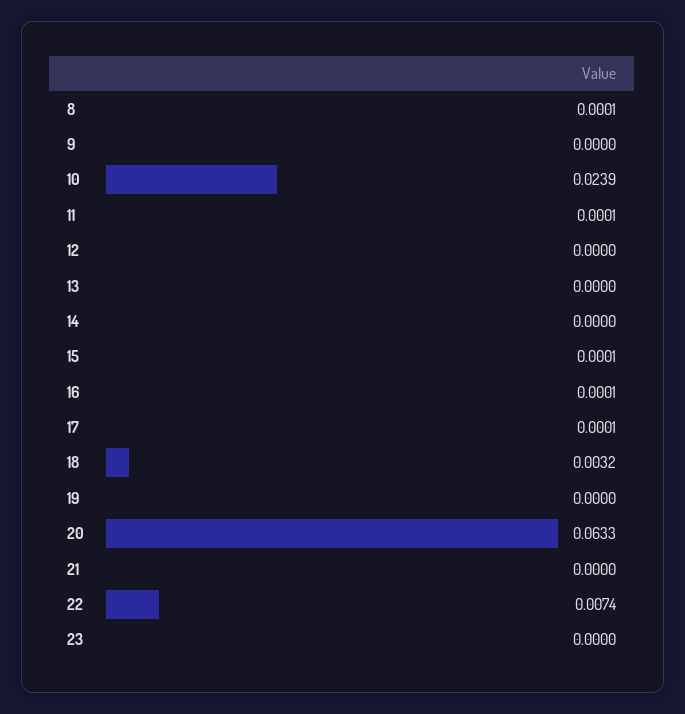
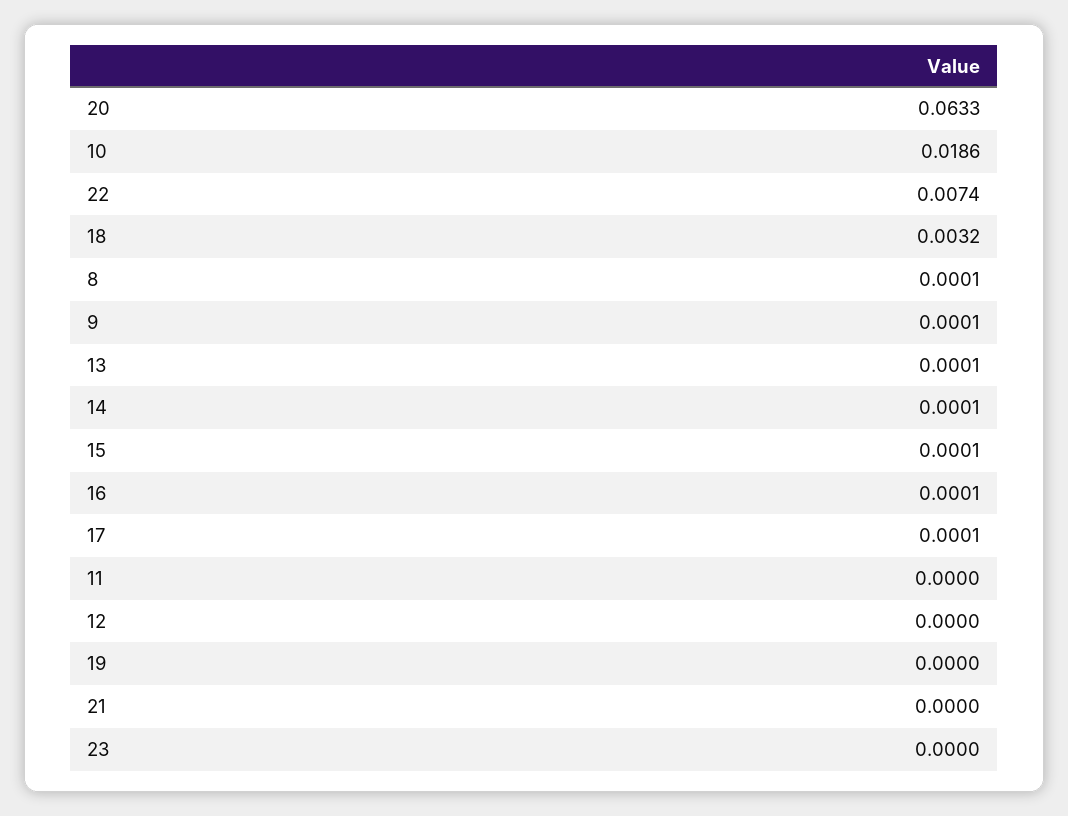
  {
    "8": 0.0001,
-   "9": 0,
+   "9": 0.0001,
-   "10": 0.0239,
+   "10": 0.0186,
-   "11": 0.0001,
+   "11": 0,
    "12": 0,
-   "13": 0,
+   "13": 0.0001,
-   "14": 0,
+   "14": 0.0001,
    "15": 0.0001,
    "16": 0.0001,
    "17": 0.0001,
    "18": 0.0032,
    "19": 0,
    "20": 0.0633,
    "21": 0,
    "22": 0.0074,
    "23": 0
  }

